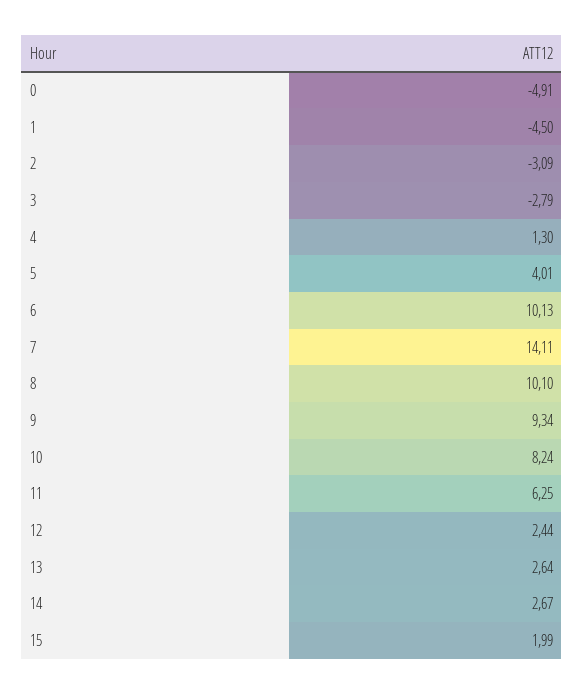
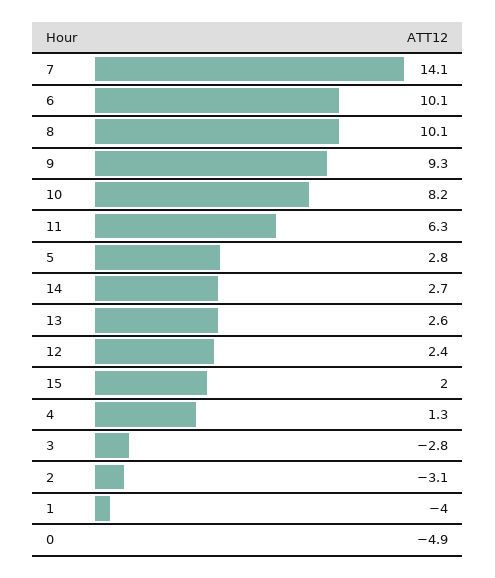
  {
    "0": -4.91,
-   "1": -4.5,
+   "1": -4,
    "2": -3.09,
    "3": -2.79,
    "4": 1.3,
-   "5": 4.01,
+   "5": 2.8,
    "6": 10.13,
    "7": 14.11,
    "8": 10.1,
    "9": 9.34,
    "10": 8.24,
    "11": 6.25,
    "12": 2.44,
    "13": 2.64,
    "14": 2.67,
    "15": 1.99
  }

